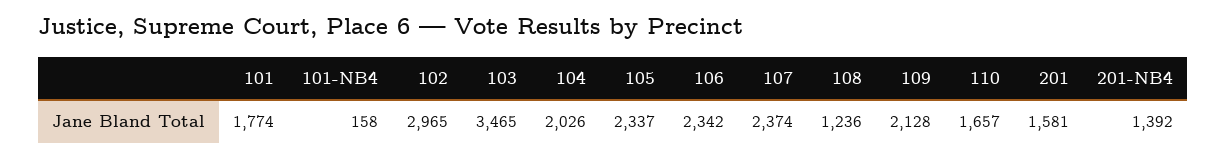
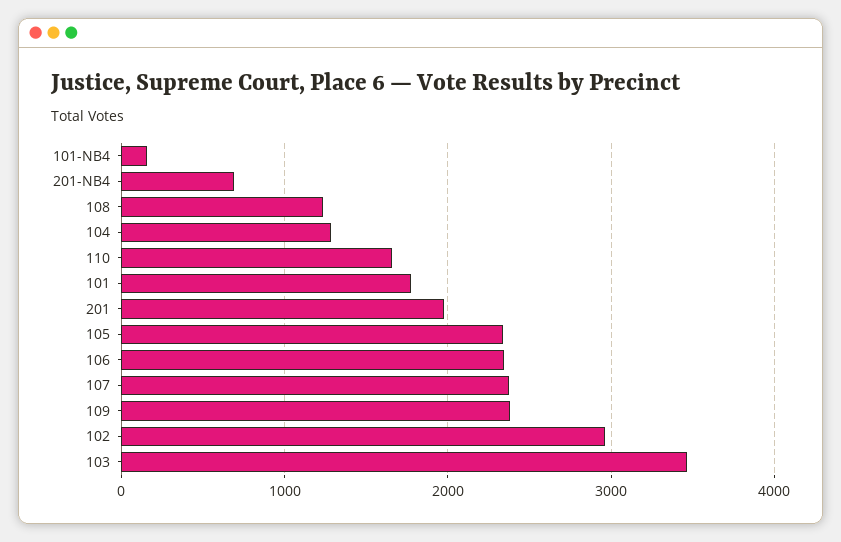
  {
    "101": 1774,
    "101-NB4": 158,
    "102": 2965,
    "103": 3465,
-   "104": 2026,
+   "104": 1300,
    "105": 2337,
    "106": 2342,
    "107": 2374,
    "108": 1236,
-   "109": 2128,
+   "109": 2400,
    "110": 1657,
-   "201": 1581,
+   "201": 2000,
-   "201-NB4": 1392
+   "201-NB4": 700
  }

